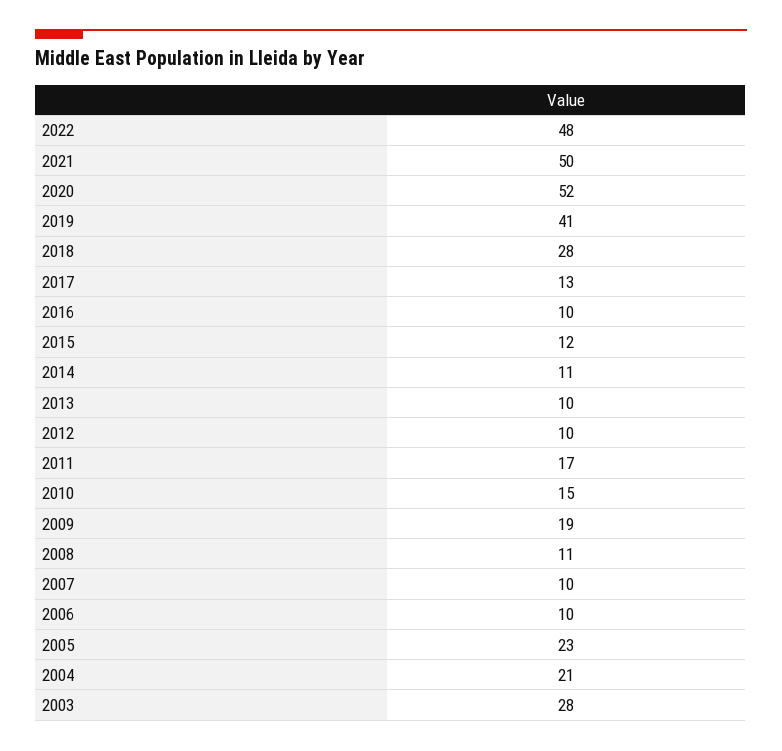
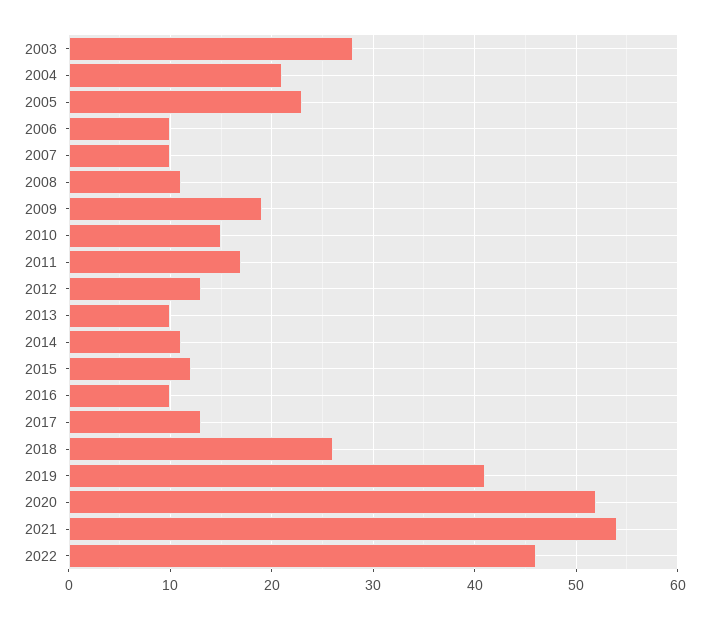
  {
-   "2022": 48,
+   "2022": 46,
-   "2021": 50,
+   "2021": 54,
    "2020": 52,
    "2019": 41,
-   "2018": 28,
+   "2018": 26,
    "2017": 13,
    "2016": 10,
    "2015": 12,
    "2014": 11,
    "2013": 10,
-   "2012": 10,
+   "2012": 13,
    "2011": 17,
    "2010": 15,
    "2009": 19,
    "2008": 11,
    "2007": 10,
    "2006": 10,
    "2005": 23,
    "2004": 21,
    "2003": 28
  }

